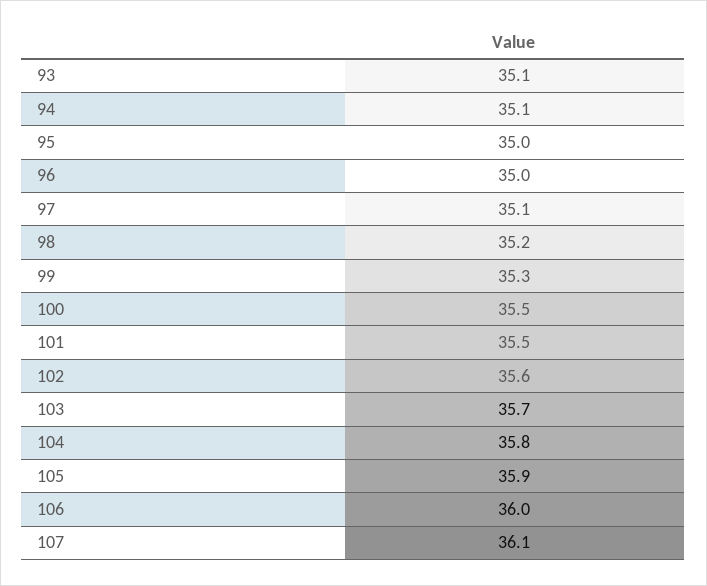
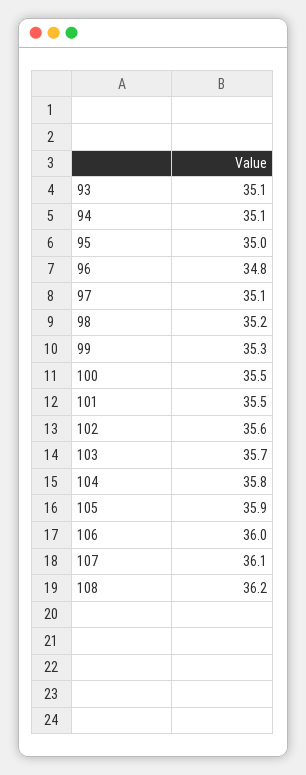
  {
    "93": 35.1,
    "94": 35.1,
    "95": 35,
-   "96": 35,
+   "96": 34.8,
    "97": 35.1,
    "98": 35.2,
    "99": 35.3,
    "100": 35.5,
    "101": 35.5,
    "102": 35.6,
    "103": 35.7,
    "104": 35.8,
    "105": 35.9,
    "106": 36,
-   "107": 36.1
+   "107": 36.1,
+   "108": 36.2
  }

